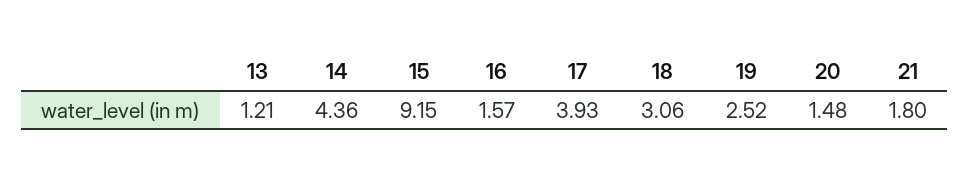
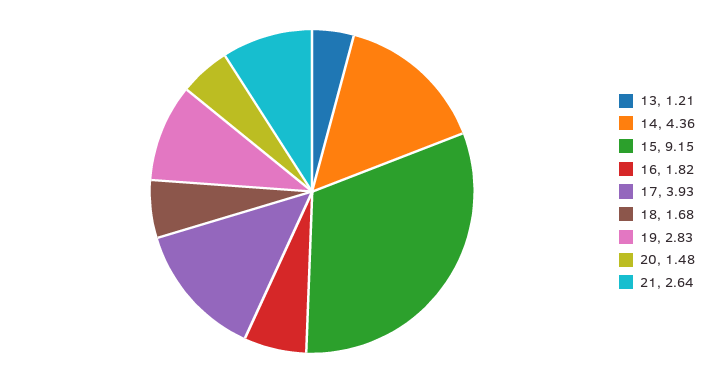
  {
    "13": 1.21,
    "14": 4.36,
    "15": 9.15,
-   "16": 1.57,
+   "16": 1.82,
    "17": 3.93,
-   "18": 3.06,
+   "18": 1.68,
-   "19": 2.52,
+   "19": 2.83,
    "20": 1.48,
-   "21": 1.8
+   "21": 2.64
  }

